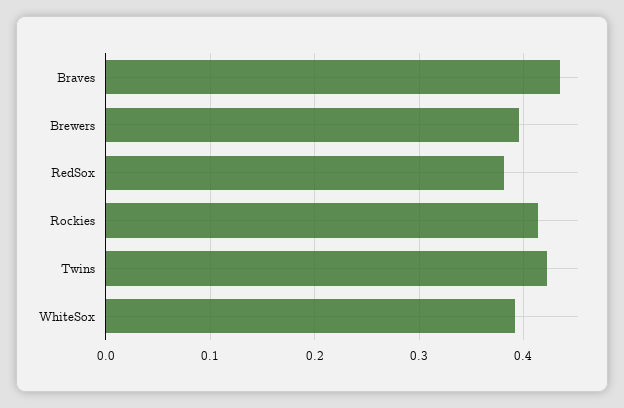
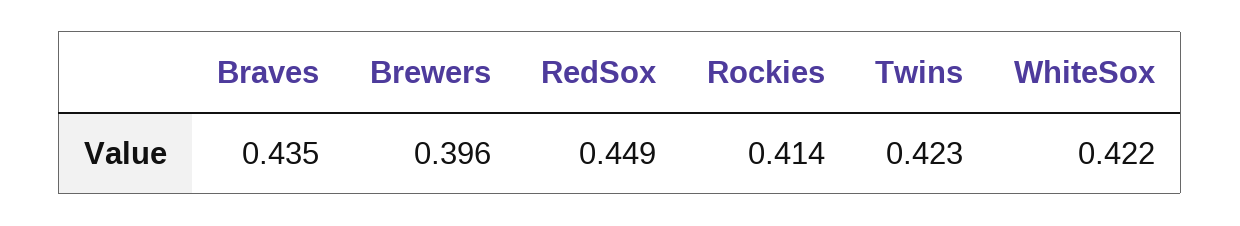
  {
    "Braves": 0.435,
    "Brewers": 0.396,
-   "RedSox": 0.38,
+   "RedSox": 0.449,
    "Rockies": 0.414,
    "Twins": 0.423,
-   "WhiteSox": 0.39
+   "WhiteSox": 0.422
  }

